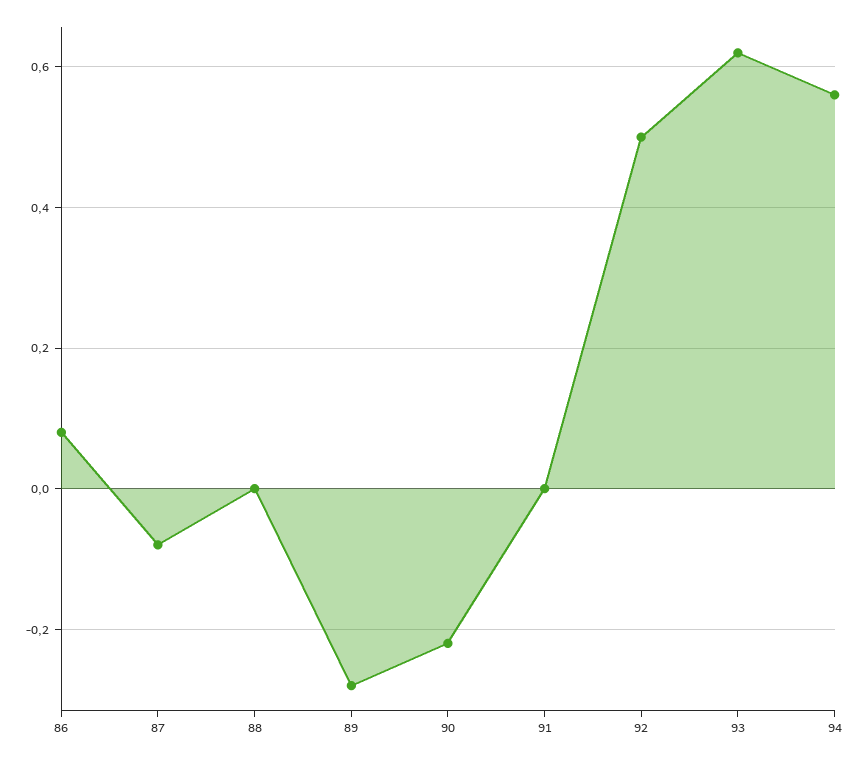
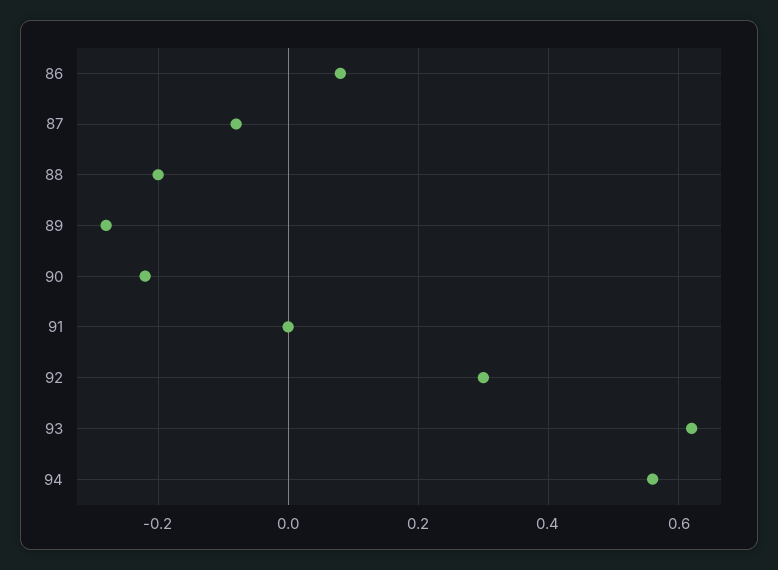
  {
    "86": 0.1,
    "87": -0.1,
-   "88": 0,
+   "88": -0.2,
    "89": -0.3,
    "90": -0.2,
    "91": 0,
-   "92": 0.5,
+   "92": 0.3,
    "93": 0.6,
    "94": 0.55
  }

